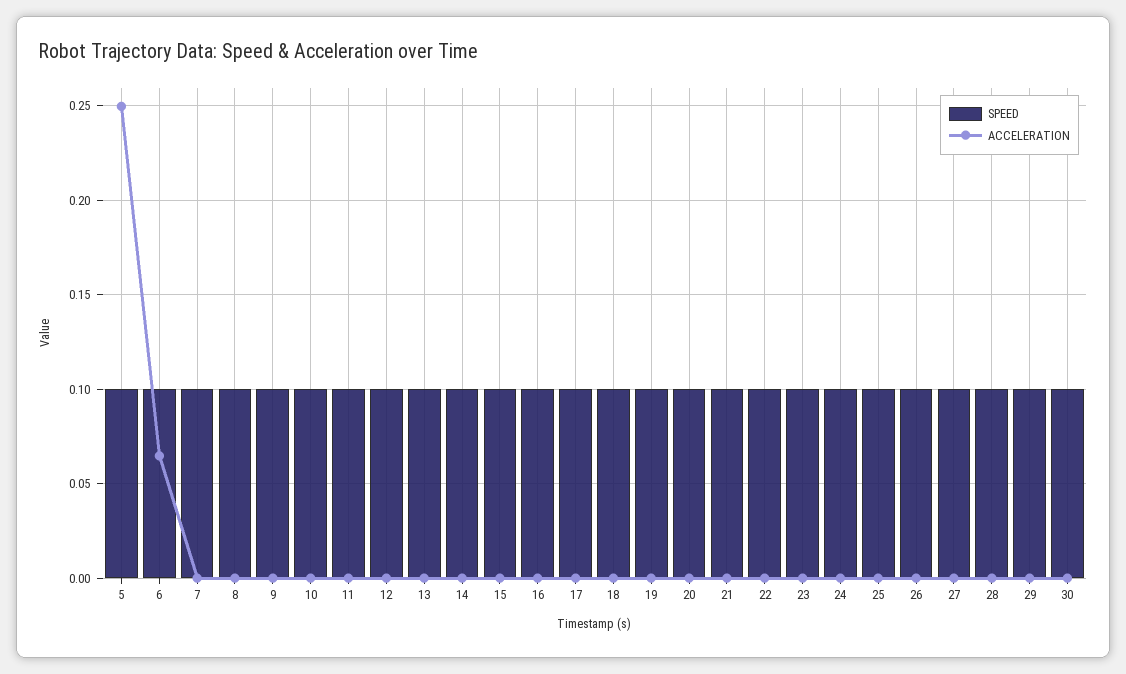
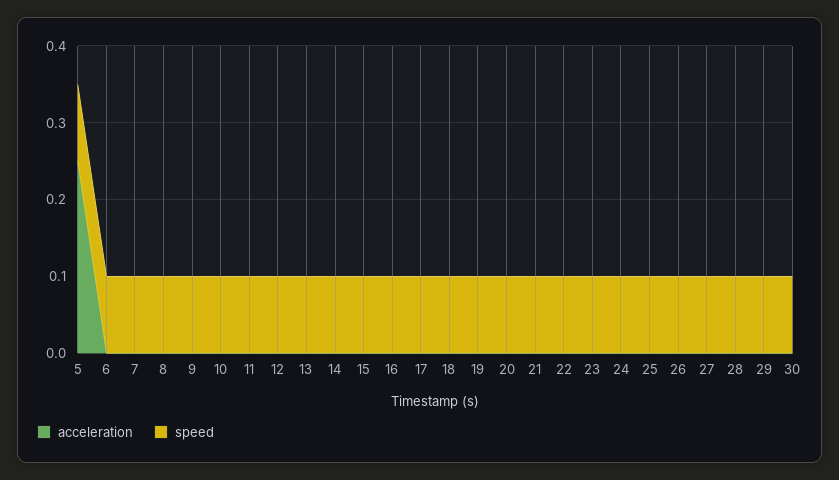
  {
    "SPEED": {
      "5": 0.1,
      "6": 0.1,
      "7": 0.1,
      "8": 0.1,
      "9": 0.1,
      "10": 0.1,
      "11": 0.1,
      "12": 0.1,
      "13": 0.1,
      "14": 0.1,
      "15": 0.1,
      "16": 0.1,
      "17": 0.1,
      "18": 0.1,
      "19": 0.1,
      "20": 0.1,
      "21": 0.1,
      "22": 0.1,
      "23": 0.1,
      "24": 0.1,
      "25": 0.1,
      "26": 0.1,
      "27": 0.1,
      "28": 0.1,
      "29": 0.1,
      "30": 0.1
    },
    "ACCELERATION": {
      "5": 0.25,
-     "6": 0.065,
+     "6": 0,
      "7": 0,
      "8": 0,
      "9": 0,
      "10": 0,
      "11": 0,
      "12": 0,
      "13": 0,
      "14": 0,
      "15": 0,
      "16": 0,
      "17": 0,
      "18": 0,
      "19": 0,
      "20": 0,
      "21": 0,
      "22": 0,
      "23": 0,
      "24": 0,
      "25": 0,
      "26": 0,
      "27": 0,
      "28": 0,
      "29": 0,
      "30": 0
    }
  }

